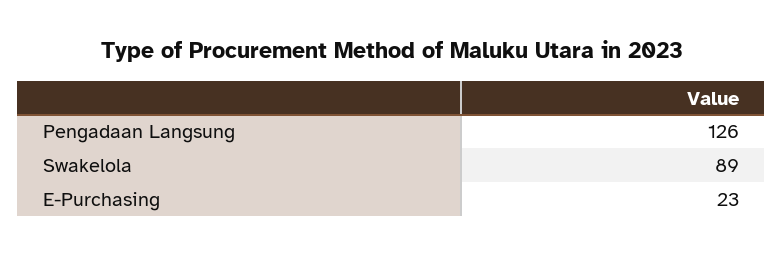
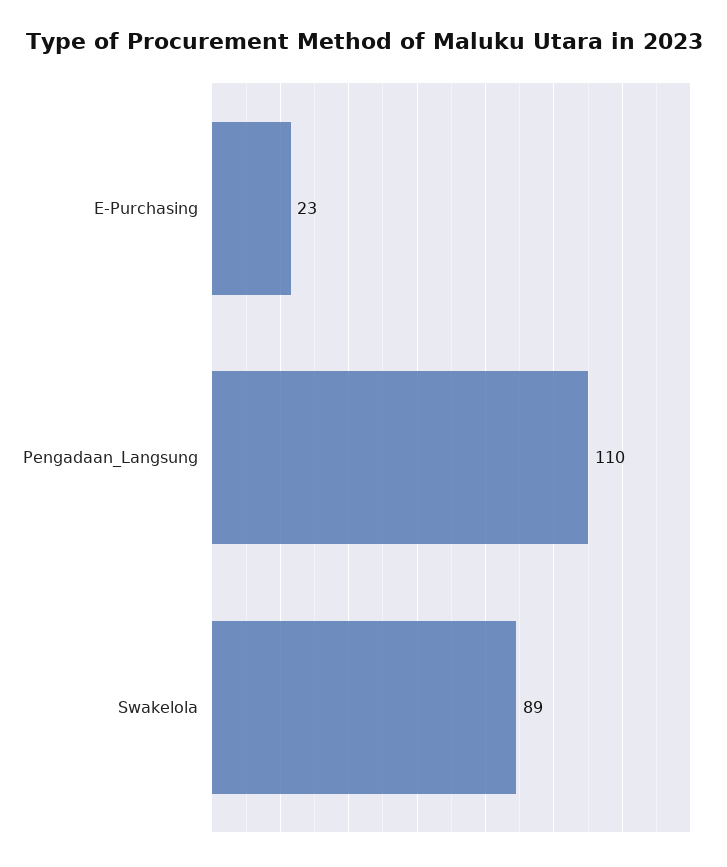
  {
-   "Pengadaan Langsung": 126,
+   "Pengadaan Langsung": 110,
    "Swakelola": 89,
    "E-Purchasing": 23
  }

